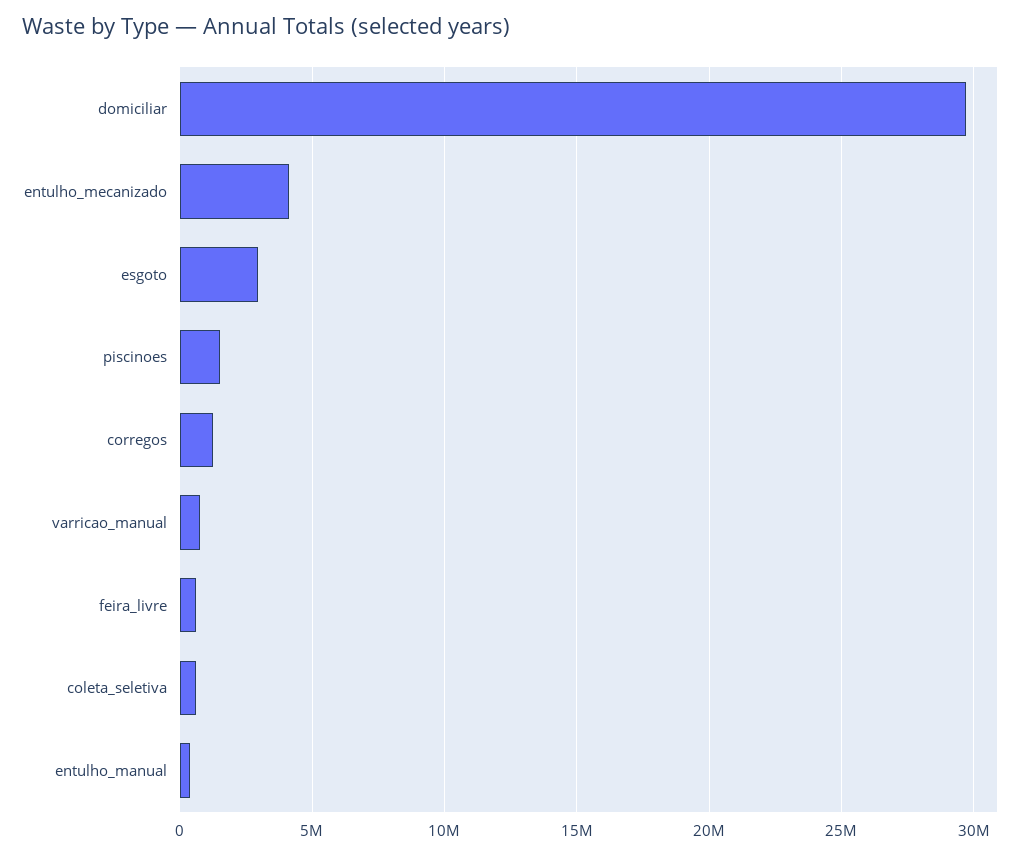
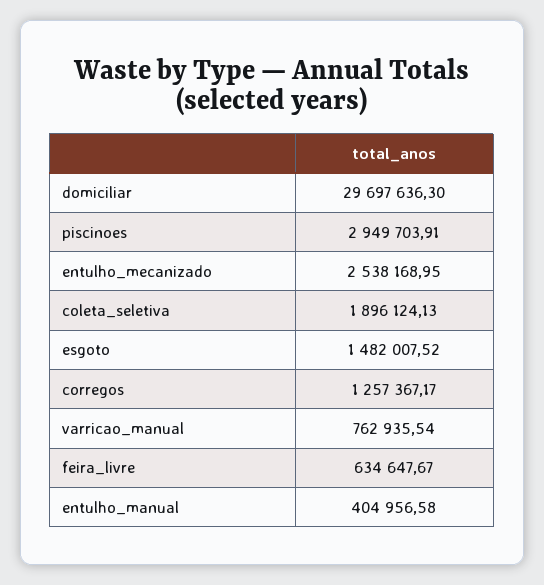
  {
    "domiciliar": 29697636.3,
-   "entulho_mecanizado": 4000000,
+   "entulho_mecanizado": 2538168.95,
-   "esgoto": 3000000,
+   "esgoto": 1482007.52,
-   "piscinoes": 1500000,
+   "piscinoes": 2949703.91,
    "corregos": 1257367.17,
    "varricao_manual": 762935.54,
    "feira_livre": 634647.67,
-   "coleta_seletiva": 500000,
+   "coleta_seletiva": 1896124.13,
    "entulho_manual": 404956.58
  }

